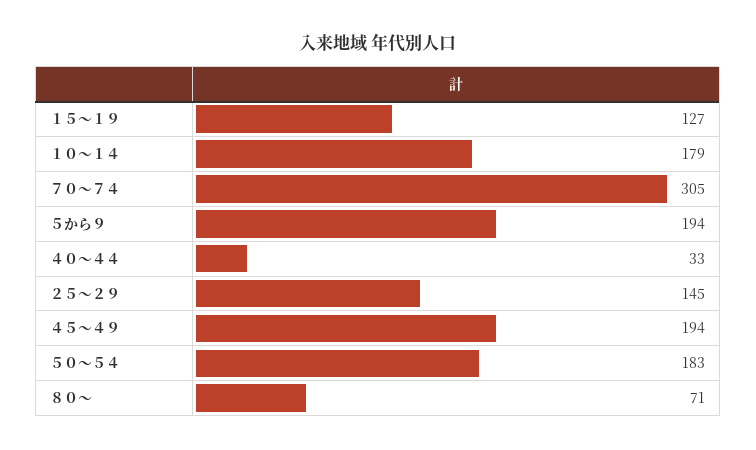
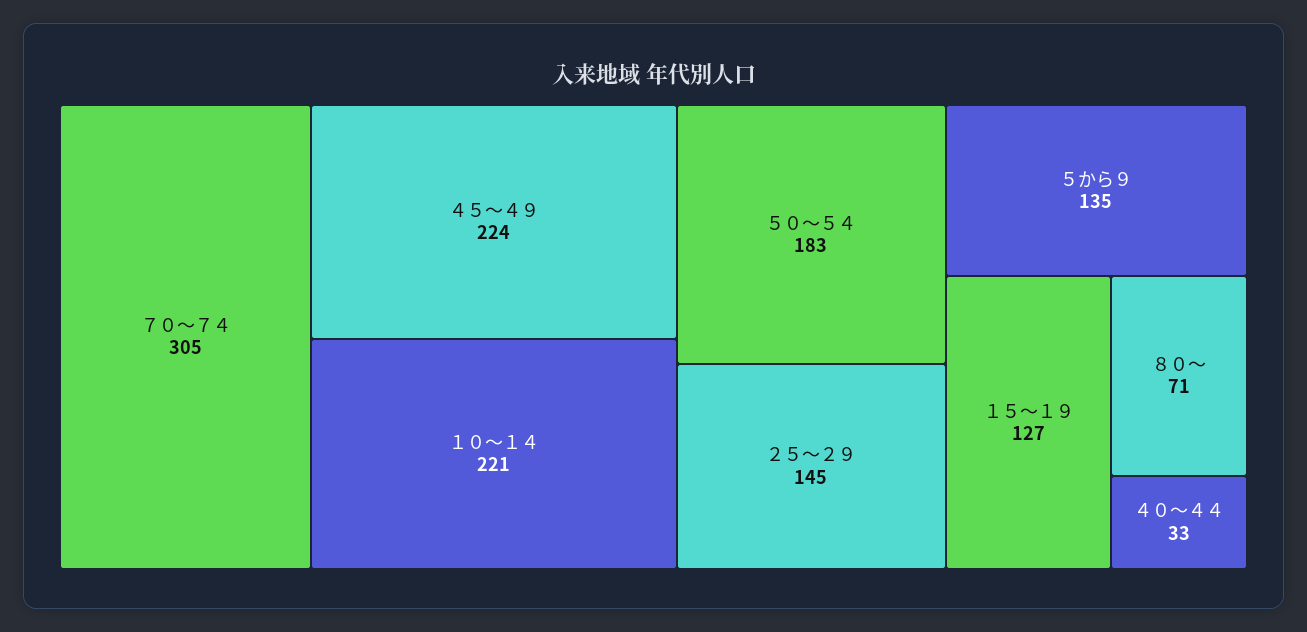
  {
    "１５～１９": 127,
-   "１０～１４": 179,
+   "１０～１４": 221,
    "７０～７４": 305,
-   "５から９": 194,
+   "５から９": 135,
    "４０～４４": 33,
    "２５～２９": 145,
-   "４５～４９": 194,
+   "４５～４９": 224,
    "５０～５４": 183,
    "８０～": 71
  }

